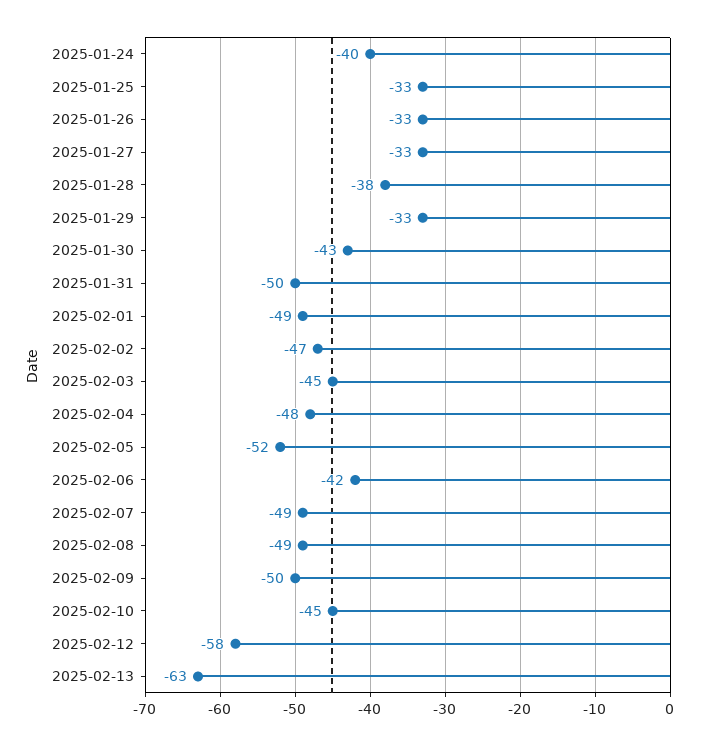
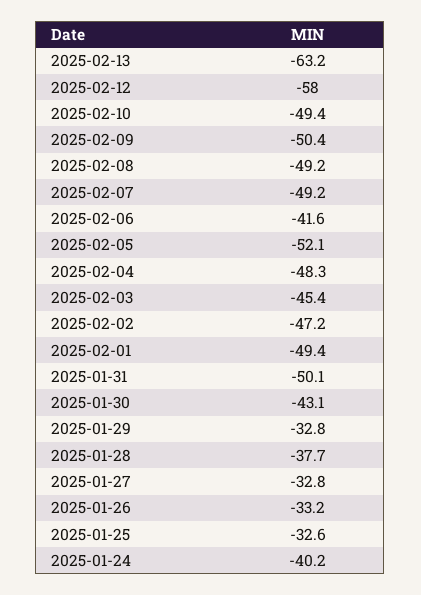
  {
    "2025-01-24": -40.2,
    "2025-01-25": -32.6,
    "2025-01-26": -33.2,
    "2025-01-27": -32.8,
    "2025-01-28": -37.7,
    "2025-01-29": -32.8,
    "2025-01-30": -43.1,
    "2025-01-31": -50.1,
    "2025-02-01": -49.4,
    "2025-02-02": -47.2,
    "2025-02-03": -45.4,
    "2025-02-04": -48.3,
    "2025-02-05": -52.1,
    "2025-02-06": -41.6,
    "2025-02-07": -49.2,
    "2025-02-08": -49.2,
    "2025-02-09": -50.4,
-   "2025-02-10": -45,
+   "2025-02-10": -49.4,
    "2025-02-12": -58,
    "2025-02-13": -63.2
  }

